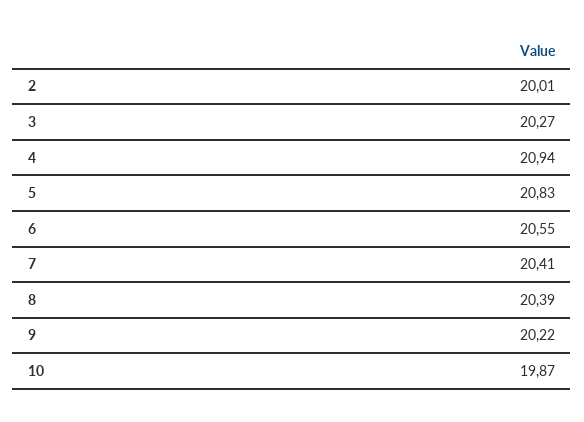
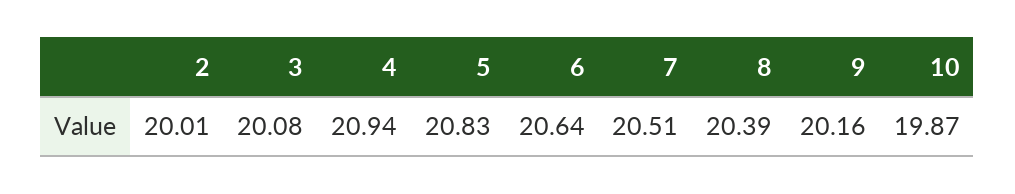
  {
    "2": 20.01,
-   "3": 20.27,
+   "3": 20.08,
    "4": 20.94,
    "5": 20.83,
-   "6": 20.55,
+   "6": 20.64,
-   "7": 20.41,
+   "7": 20.51,
    "8": 20.39,
-   "9": 20.22,
+   "9": 20.16,
    "10": 19.87
  }

